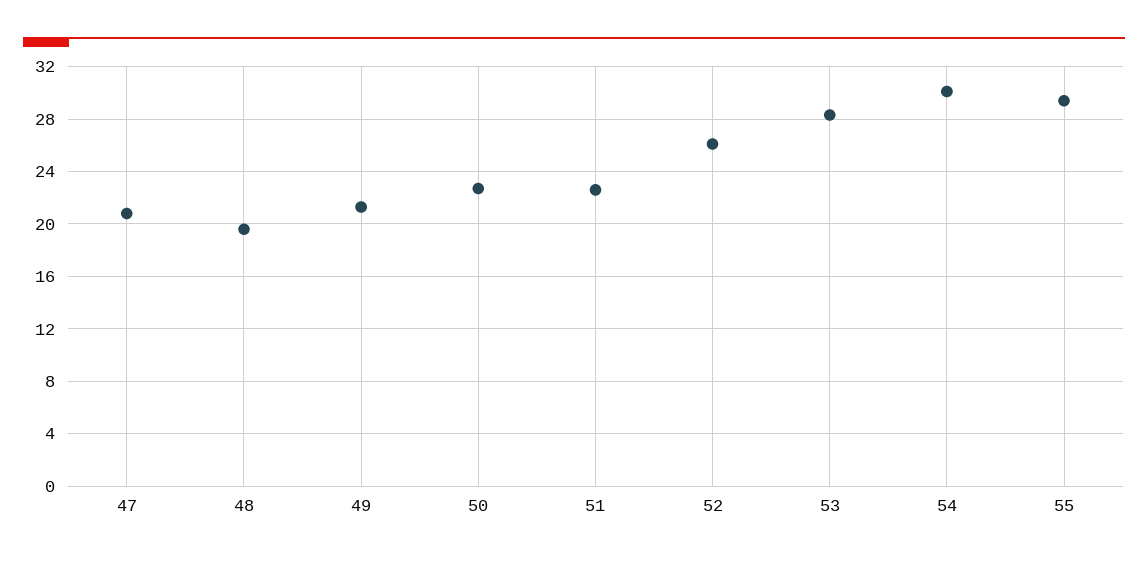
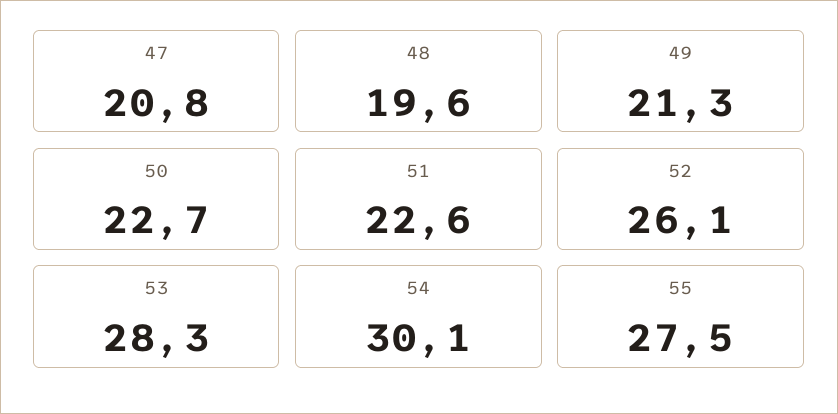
  {
    "47": 20.8,
    "48": 19.6,
    "49": 21.3,
    "50": 22.7,
    "51": 22.6,
    "52": 26.1,
    "53": 28.3,
    "54": 30.1,
-   "55": 29.5
+   "55": 27.5
  }

